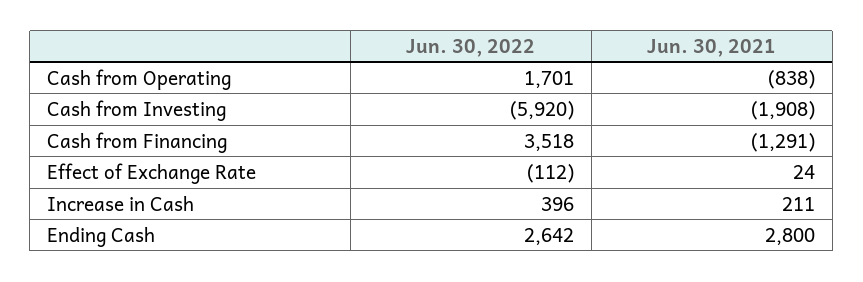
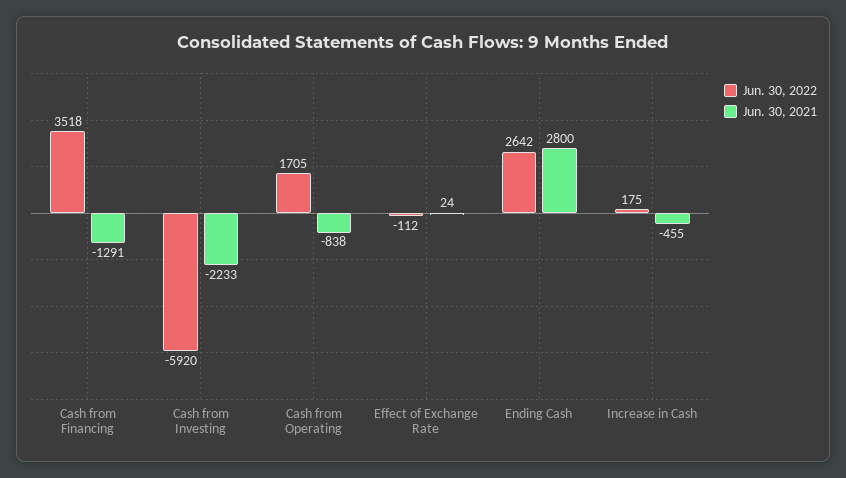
  {
    "Jun. 30, 2022": {
-     "Cash from Operating": 1701,
+     "Cash from Operating": 1705,
      "Cash from Investing": -5920,
      "Cash from Financing": 3518,
      "Effect of Exchange Rate": -112,
-     "Increase in Cash": 396,
+     "Increase in Cash": 175,
      "Ending Cash": 2642
    },
    "Jun. 30, 2021": {
      "Cash from Operating": -838,
-     "Cash from Investing": -1908,
+     "Cash from Investing": -2233,
      "Cash from Financing": -1291,
      "Effect of Exchange Rate": 24,
-     "Increase in Cash": 211,
+     "Increase in Cash": -455,
      "Ending Cash": 2800
    }
  }

